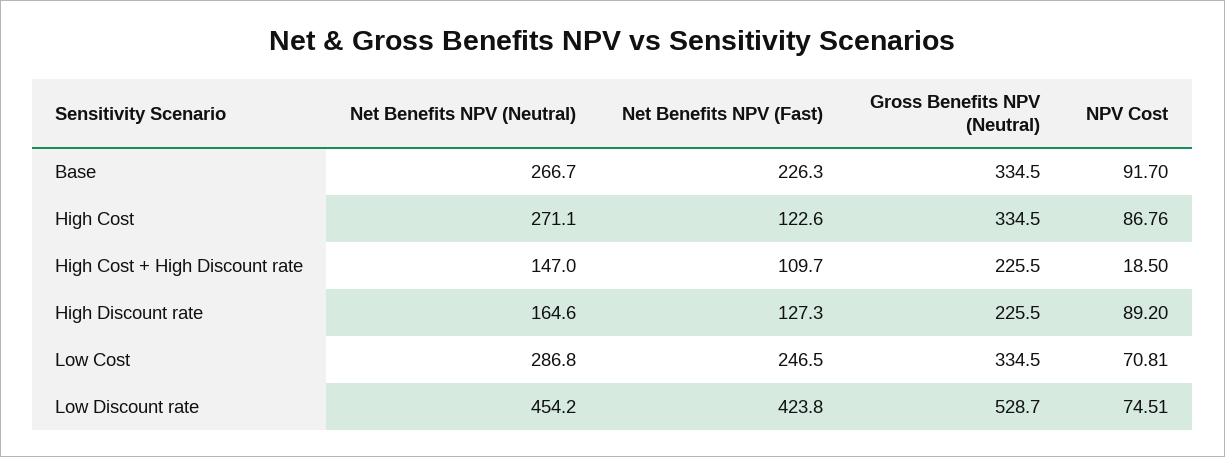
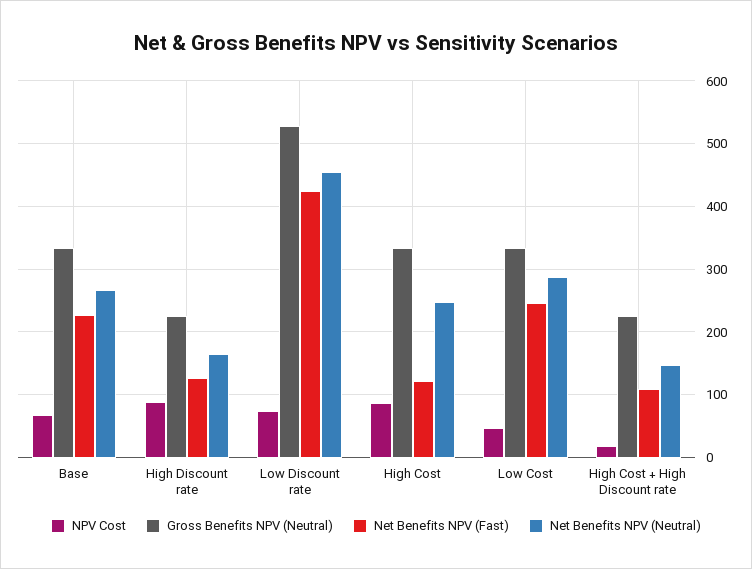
  {
    "Net Benefits NPV (Neutral)": {
      "Base": 266.7,
-     "High Cost": 271.1,
+     "High Cost": 250,
      "High Cost + High Discount rate": 147,
      "High Discount rate": 164.6,
      "Low Cost": 286.8,
      "Low Discount rate": 454.2
    },
    "Net Benefits NPV (Fast)": {
      "Base": 226.3,
      "High Cost": 122.6,
      "High Cost + High Discount rate": 109.7,
      "High Discount rate": 127.3,
      "Low Cost": 246.5,
      "Low Discount rate": 423.8
    },
    "Gross Benefits NPV (Neutral)": {
      "Base": 334.5,
      "High Cost": 334.5,
      "High Cost + High Discount rate": 225.5,
      "High Discount rate": 225.5,
      "Low Cost": 334.5,
      "Low Discount rate": 528.7
    },
    "NPV Cost": {
-     "Base": 91.7,
+     "Base": 70,
      "High Cost": 86.76,
      "High Cost + High Discount rate": 18.5,
      "High Discount rate": 89.2,
-     "Low Cost": 70.81,
+     "Low Cost": 50,
      "Low Discount rate": 74.51
    }
  }

